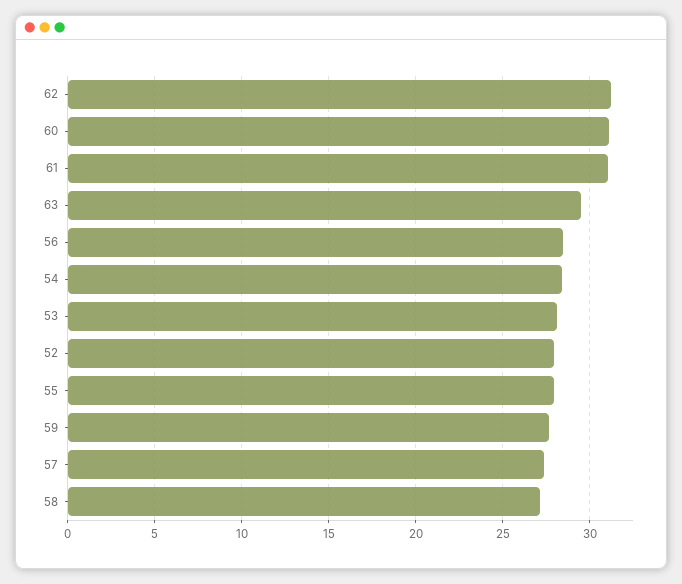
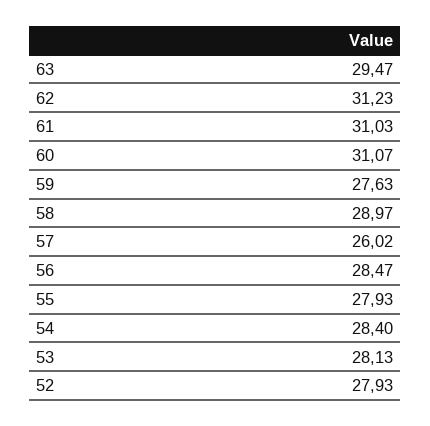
  {
    "62": 31.23,
    "60": 31.07,
    "61": 31.03,
    "63": 29.47,
    "56": 28.47,
    "54": 28.4,
    "53": 28.13,
    "52": 27.93,
    "55": 27.93,
    "59": 27.63,
-   "57": 27.5,
+   "57": 26.02,
-   "58": 27
+   "58": 28.97
  }

